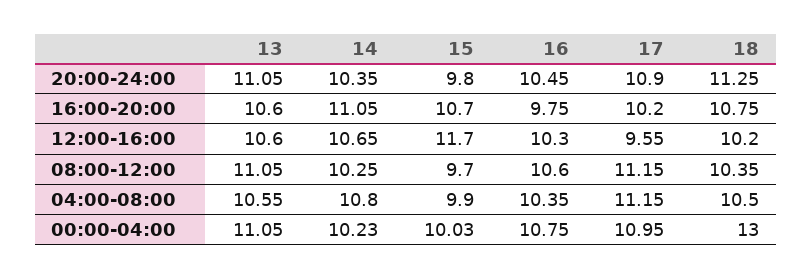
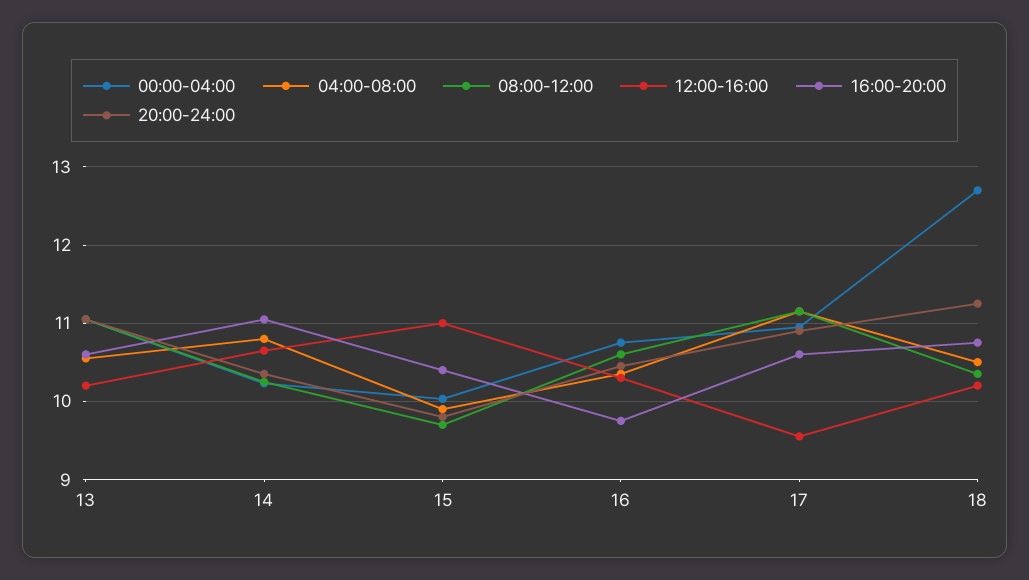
  {
    "20:00-24:00": {
      "13": 11.05,
      "14": 10.35,
      "15": 9.8,
      "16": 10.45,
      "17": 10.9,
      "18": 11.25
    },
    "16:00-20:00": {
      "13": 10.6,
      "14": 11.05,
-     "15": 10.7,
+     "15": 10.4,
      "16": 9.75,
-     "17": 10.2,
+     "17": 10.6,
      "18": 10.75
    },
    "12:00-16:00": {
-     "13": 10.6,
+     "13": 10.2,
      "14": 10.65,
-     "15": 11.7,
+     "15": 11,
      "16": 10.3,
      "17": 9.55,
      "18": 10.2
    },
    "08:00-12:00": {
      "13": 11.05,
      "14": 10.25,
      "15": 9.7,
      "16": 10.6,
      "17": 11.15,
      "18": 10.35
    },
    "04:00-08:00": {
      "13": 10.55,
      "14": 10.8,
      "15": 9.9,
      "16": 10.35,
      "17": 11.15,
      "18": 10.5
    },
    "00:00-04:00": {
      "13": 11.05,
      "14": 10.23,
      "15": 10.03,
      "16": 10.75,
      "17": 10.95,
-     "18": 13
+     "18": 12.7
    }
  }

